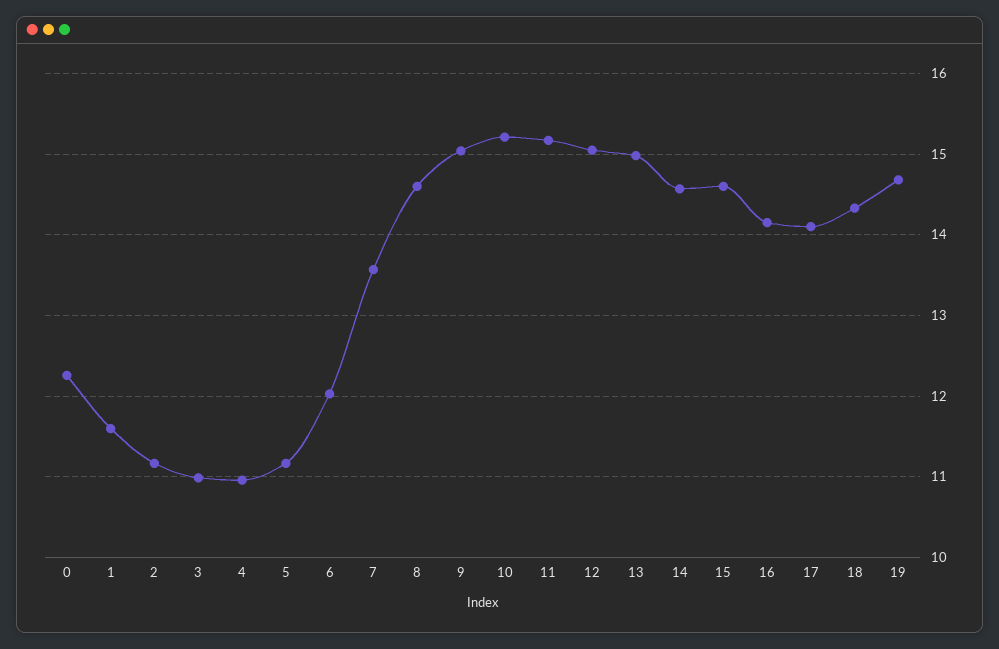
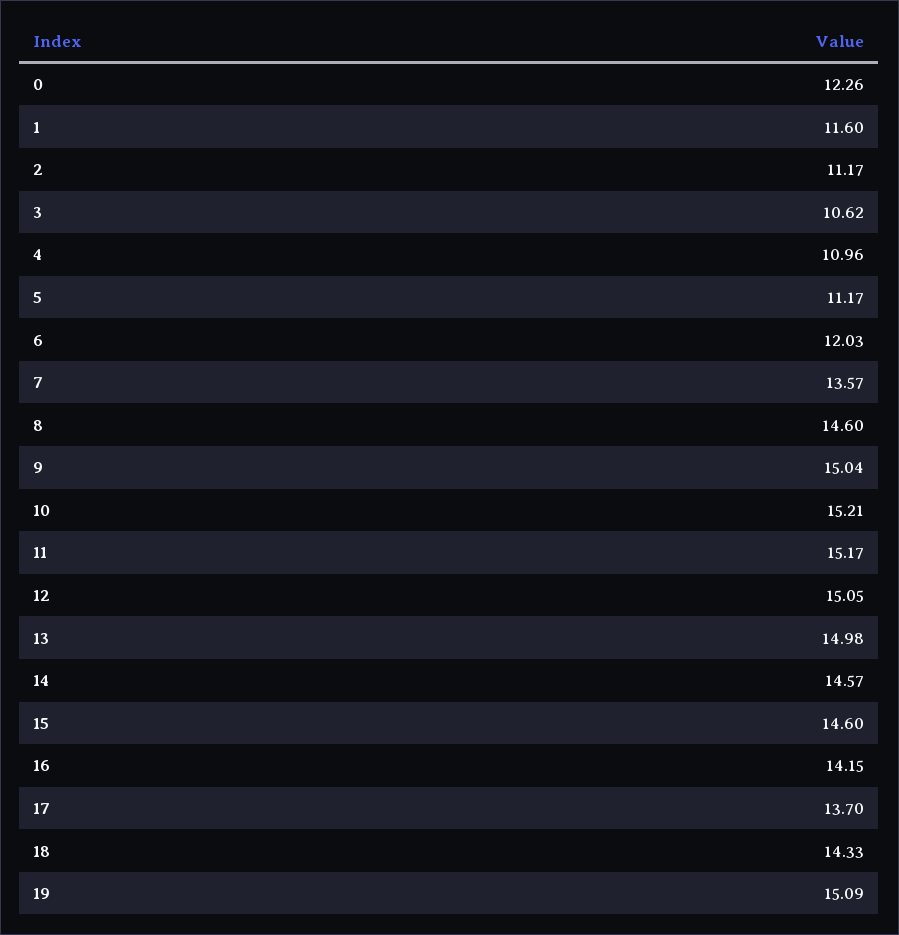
  {
    "0": 12.26,
    "1": 11.6,
    "2": 11.17,
-   "3": 11,
+   "3": 10.62,
    "4": 10.96,
    "5": 11.17,
    "6": 12.03,
    "7": 13.57,
    "8": 14.6,
    "9": 15.04,
    "10": 15.21,
    "11": 15.17,
    "12": 15.05,
    "13": 14.98,
    "14": 14.57,
    "15": 14.6,
    "16": 14.15,
-   "17": 14.1,
+   "17": 13.7,
    "18": 14.33,
-   "19": 14.7
+   "19": 15.09
  }

